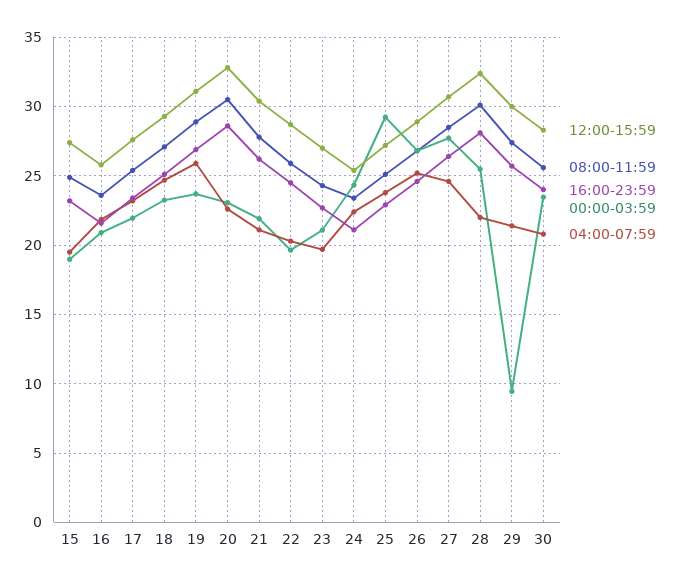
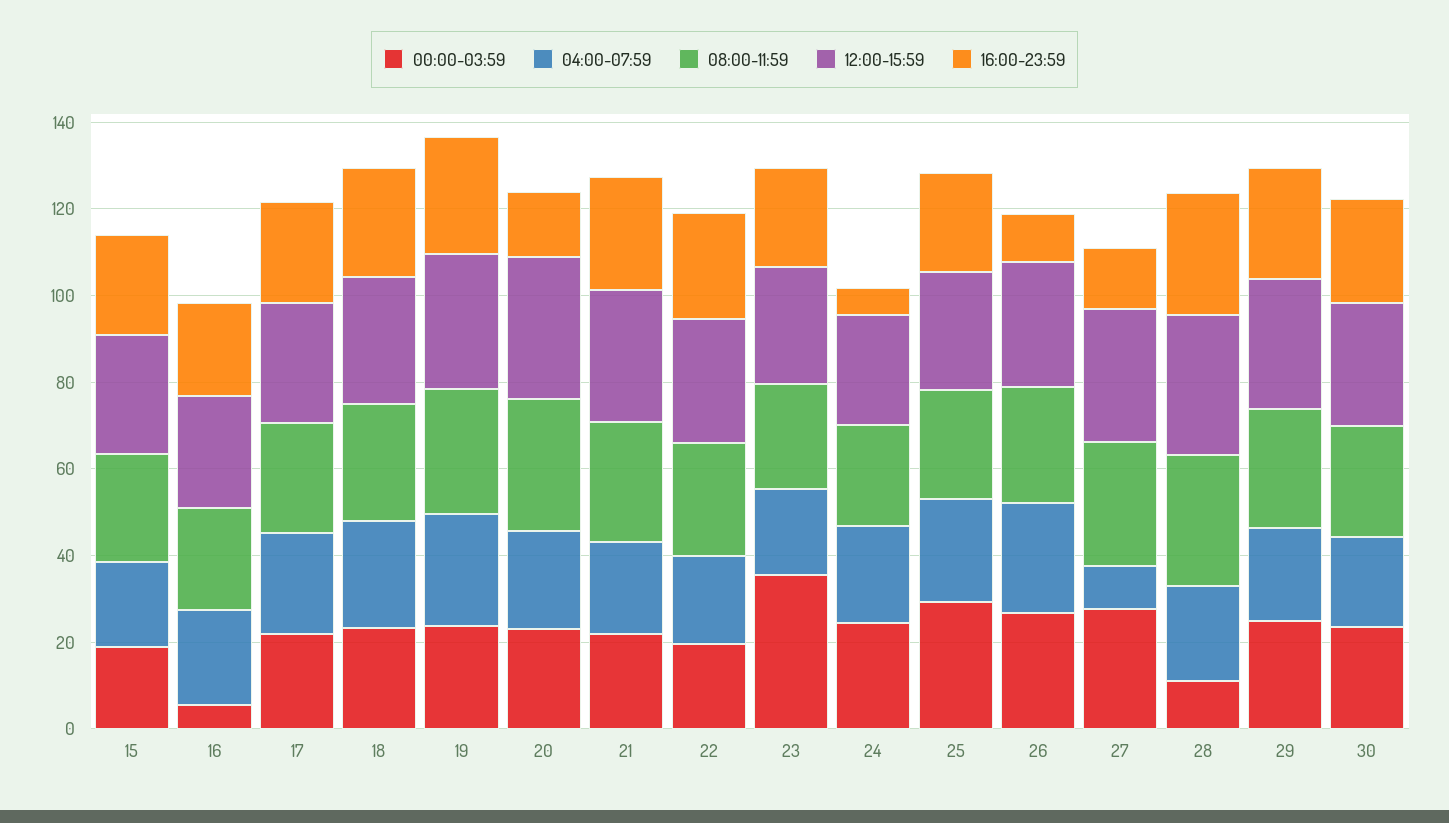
  {
    "12:00-15:59": {
      "15": 27.5,
      "16": 26,
      "17": 27.5,
      "18": 29.5,
      "19": 31,
      "20": 33,
      "21": 30.5,
      "22": 28.5,
      "23": 27,
      "24": 25.5,
      "25": 27,
      "26": 29,
      "27": 30.5,
      "28": 32.5,
      "29": 30,
      "30": 28.5
    },
    "08:00-11:59": {
      "15": 25,
      "16": 23.5,
      "17": 25.5,
      "18": 27,
      "19": 29,
      "20": 30.5,
      "21": 28,
      "22": 26,
      "23": 24.5,
      "24": 23.5,
      "25": 25,
      "26": 27,
      "27": 28.5,
      "28": 30,
      "29": 27.5,
      "30": 25.5
    },
    "16:00-23:59": {
      "15": 23,
      "16": 21.5,
      "17": 23.5,
      "18": 25,
      "19": 27,
-     "20": 28.5,
+     "20": 15,
      "21": 26,
      "22": 24.5,
      "23": 22.5,
-     "24": 21,
+     "24": 5,
      "25": 23,
-     "26": 24.5,
+     "26": 10,
-     "27": 26.5,
+     "27": 15,
      "28": 28,
      "29": 25.5,
      "30": 24
    },
    "00:00-03:59": {
      "15": 19,
-     "16": 21,
+     "16": 5,
      "17": 22,
      "18": 23.5,
      "19": 23.5,
      "20": 23,
      "21": 22,
      "22": 19.5,
-     "23": 21,
+     "23": 35,
      "24": 24.5,
      "25": 29,
      "26": 27,
      "27": 27.5,
-     "28": 25.5,
+     "28": 10,
-     "29": 9.5,
+     "29": 25,
      "30": 23.5
    },
    "04:00-07:59": {
      "15": 19.5,
      "16": 22,
      "17": 23,
      "18": 24.5,
      "19": 26,
      "20": 22.5,
      "21": 21,
      "22": 20.5,
      "23": 19.5,
      "24": 22.5,
      "25": 24,
      "26": 25,
-     "27": 24.5,
+     "27": 10,
      "28": 22,
      "29": 21.5,
      "30": 21
    }
  }

